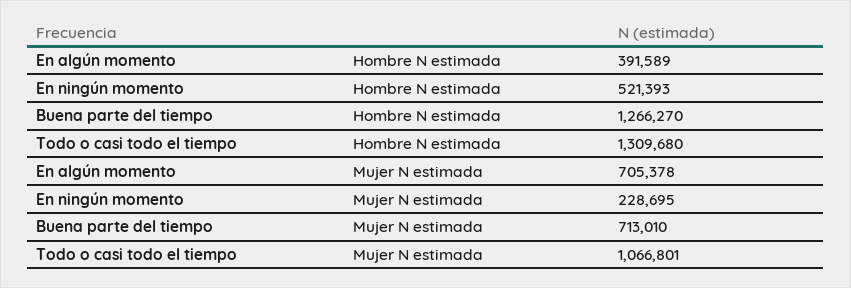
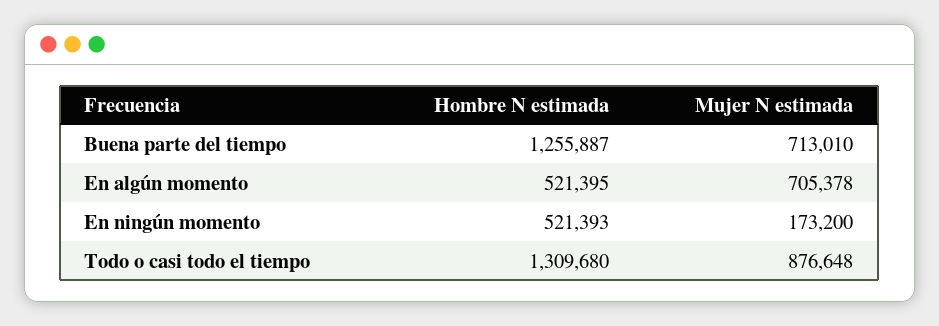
  {
    "En algún momento": {
-     "Hombre N estimada": 391589,
+     "Hombre N estimada": 521395,
      "Mujer N estimada": 705378
    },
    "En ningún momento": {
      "Hombre N estimada": 521393,
-     "Mujer N estimada": 228695
+     "Mujer N estimada": 173200
    },
    "Buena parte del tiempo": {
-     "Hombre N estimada": 1266270,
+     "Hombre N estimada": 1255887,
      "Mujer N estimada": 713010
    },
    "Todo o casi todo el tiempo": {
      "Hombre N estimada": 1309680,
-     "Mujer N estimada": 1066801
+     "Mujer N estimada": 876648
    }
  }

